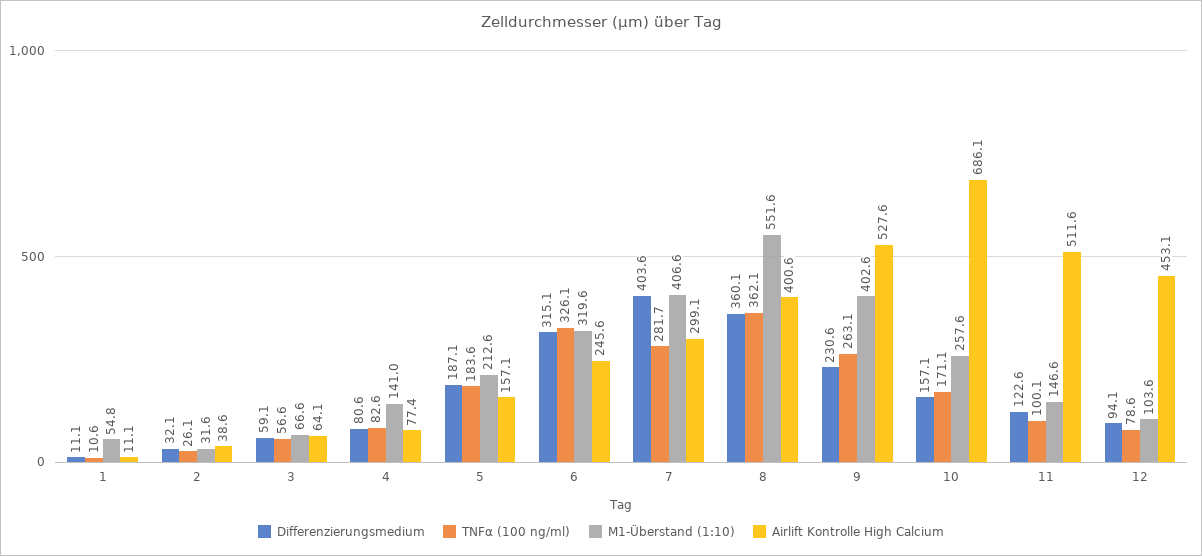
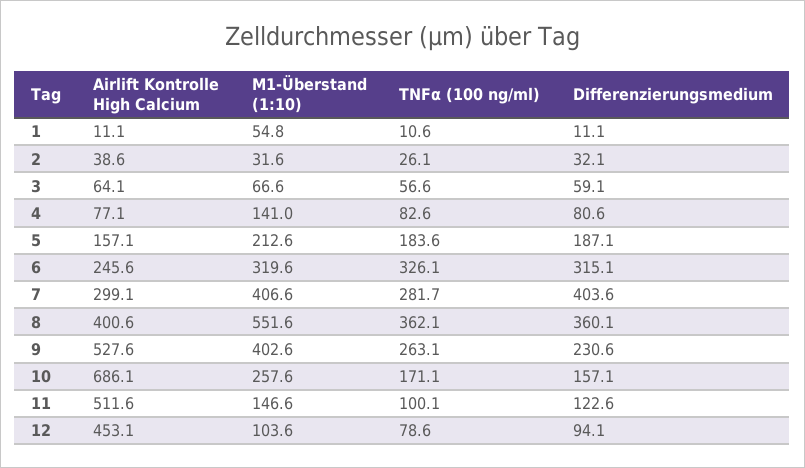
  {
    "Differenzierungsmedium": {
      "1": 11.1,
      "2": 32.1,
      "3": 59.1,
      "4": 80.6,
      "5": 187.1,
      "6": 315.1,
      "7": 403.6,
      "8": 360.1,
      "9": 230.6,
      "10": 157.1,
      "11": 122.6,
      "12": 94.1
    },
    "TNF⍺ (100 ng/ml)": {
      "1": 10.6,
      "2": 26.1,
      "3": 56.6,
      "4": 82.6,
      "5": 183.6,
      "6": 326.1,
      "7": 281.7,
      "8": 362.1,
      "9": 263.1,
      "10": 171.1,
      "11": 100.1,
      "12": 78.6
    },
    "M1-Überstand (1:10)": {
      "1": 54.8,
      "2": 31.6,
      "3": 66.6,
      "4": 141,
      "5": 212.6,
      "6": 319.6,
      "7": 406.6,
      "8": 551.6,
      "9": 402.6,
      "10": 257.6,
      "11": 146.6,
      "12": 103.6
    },
    "Airlift Kontrolle High Calcium": {
      "1": 11.1,
      "2": 38.6,
      "3": 64.1,
-     "4": 77.4,
+     "4": 77.1,
      "5": 157.1,
      "6": 245.6,
      "7": 299.1,
      "8": 400.6,
      "9": 527.6,
      "10": 686.1,
      "11": 511.6,
      "12": 453.1
    }
  }

